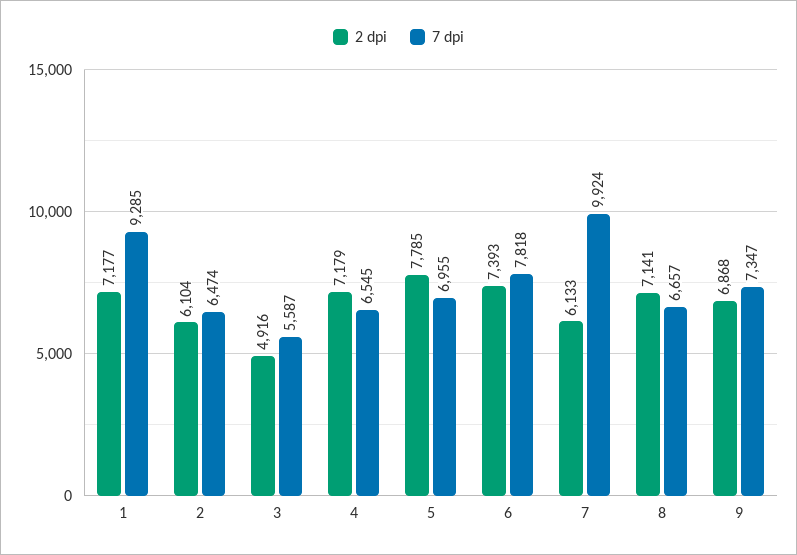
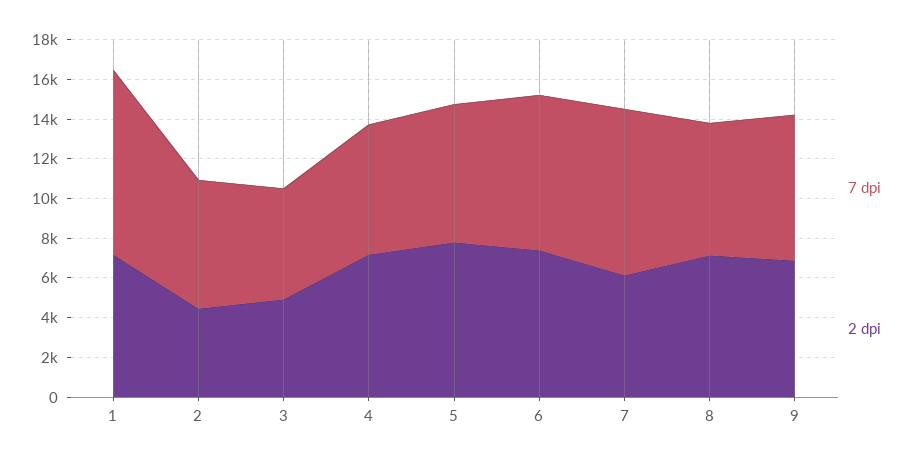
  {
    "2 dpi": {
      "1": 7177,
-     "2": 6104,
+     "2": 4500,
      "3": 4916,
      "4": 7179,
      "5": 7785,
      "6": 7393,
      "7": 6133,
      "8": 7141,
      "9": 6868
    },
    "7 dpi": {
      "1": 9285,
      "2": 6474,
      "3": 5587,
      "4": 6545,
      "5": 6955,
      "6": 7818,
-     "7": 9924,
+     "7": 8500,
      "8": 6657,
      "9": 7347
    }
  }

